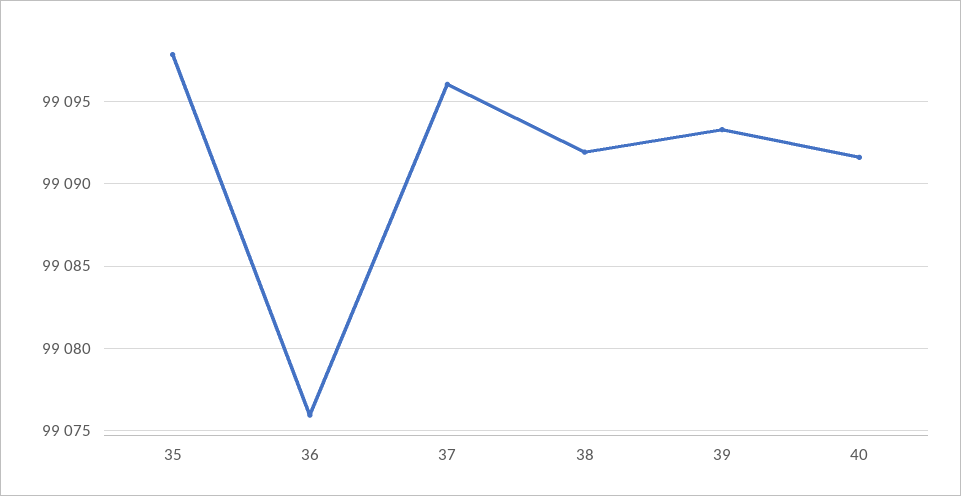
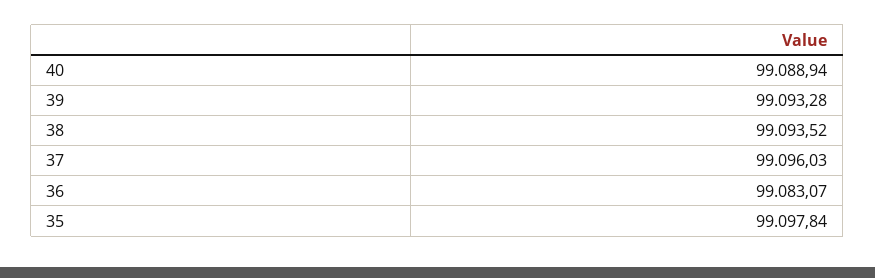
  {
    "35": 99097.84,
-   "36": 99076,
+   "36": 99083.07,
    "37": 99096.03,
-   "38": 99092,
+   "38": 99093.52,
    "39": 99093.28,
-   "40": 99091.5
+   "40": 99088.94
  }

